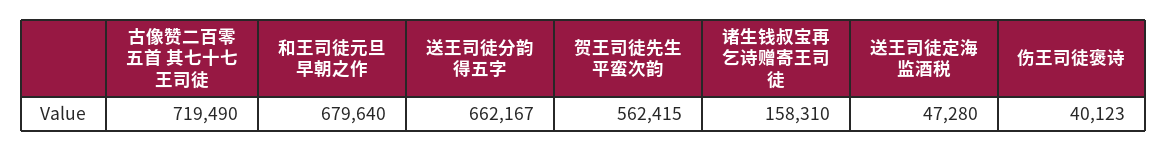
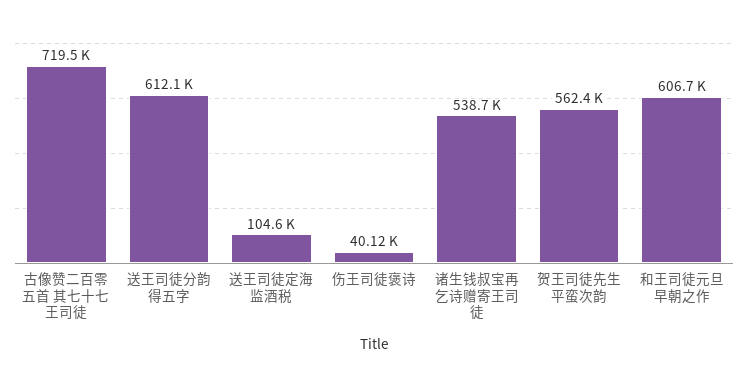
  {
    "古像赞二百零五首 其七十七 王司徒": 719490,
-   "和王司徒元旦早朝之作": 679640,
+   "和王司徒元旦早朝之作": 606700,
-   "送王司徒分韵得五字": 662167,
+   "送王司徒分韵得五字": 612100,
    "贺王司徒先生平蛮次韵": 562415,
-   "诸生钱叔宝再乞诗赠寄王司徒": 158310,
+   "诸生钱叔宝再乞诗赠寄王司徒": 538700,
-   "送王司徒定海监酒税": 47280,
+   "送王司徒定海监酒税": 104600,
    "伤王司徒褒诗": 40123
  }

